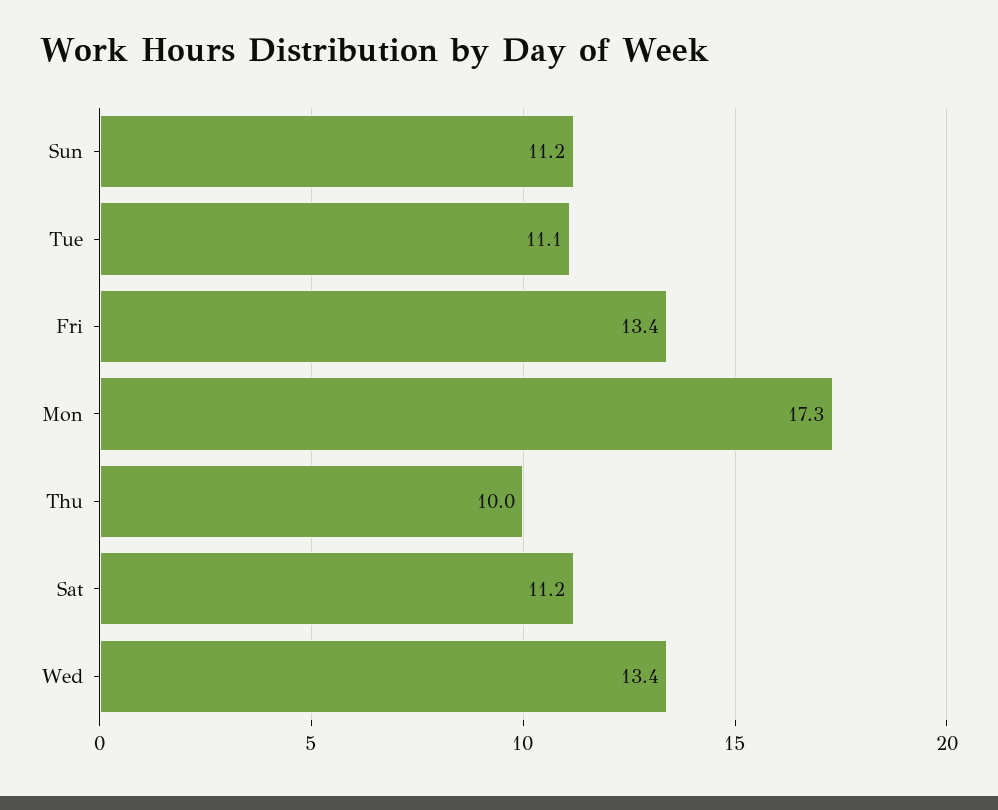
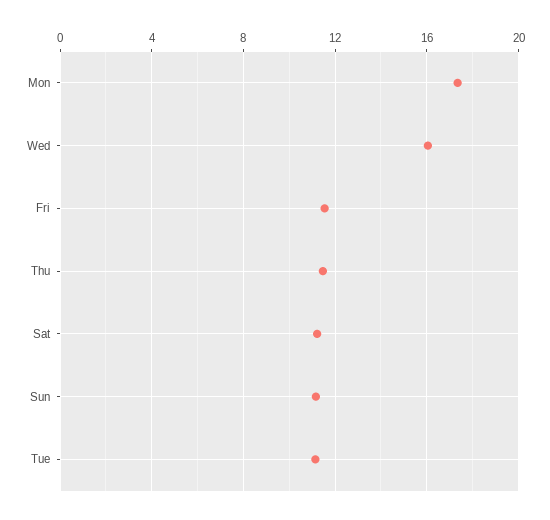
  {
    "Sun": 11.2,
    "Tue": 11.1,
-   "Fri": 13.4,
+   "Fri": 11.5,
    "Mon": 17.3,
-   "Thu": 10,
+   "Thu": 11.5,
    "Sat": 11.2,
-   "Wed": 13.4
+   "Wed": 16
  }

